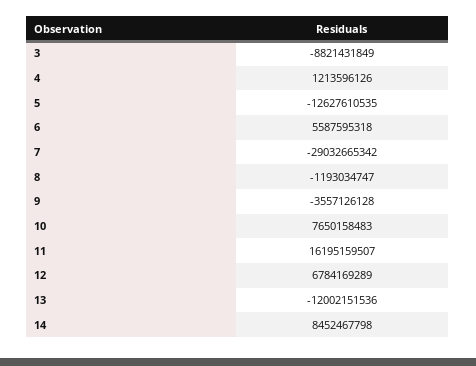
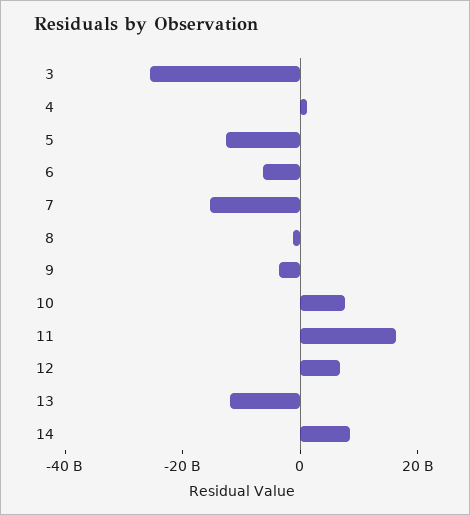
  {
-   "3": -8821431849,
+   "3": -25000000000,
    "4": 1213596126,
    "5": -12627610535,
-   "6": 5587595318,
+   "6": -5000000000,
-   "7": -29032665342,
+   "7": -15000000000,
    "8": -1193034747,
    "9": -3557126128,
    "10": 7650158483,
    "11": 16195159507,
    "12": 6784169289,
    "13": -12002151536,
    "14": 8452467798
  }

